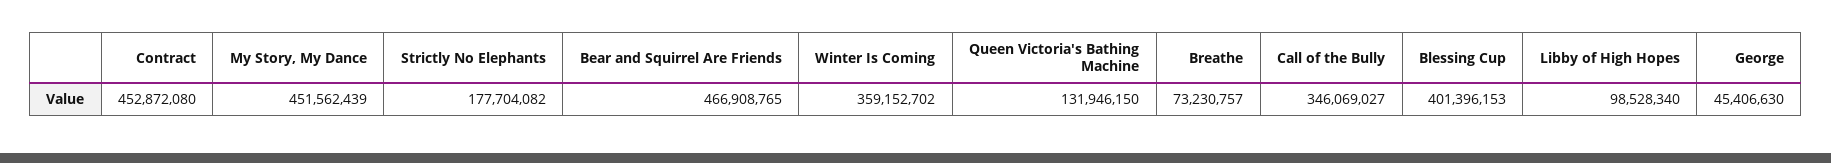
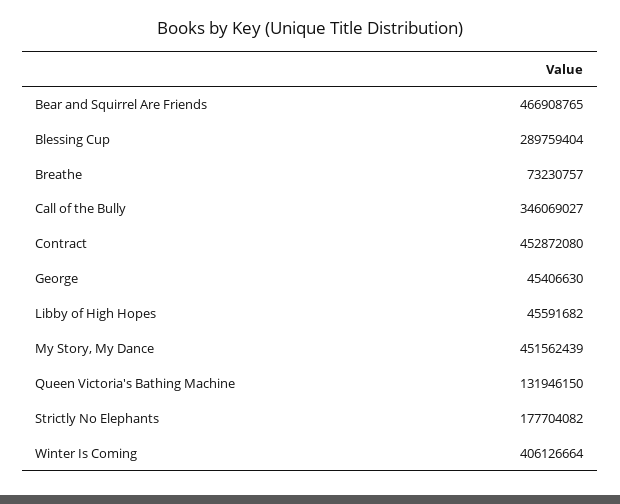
  {
    "Contract": 452872080,
    "My Story, My Dance": 451562439,
    "Strictly No Elephants": 177704082,
    "Bear and Squirrel Are Friends": 466908765,
-   "Winter Is Coming": 359152702,
+   "Winter Is Coming": 406126664,
    "Queen Victoria's Bathing Machine": 131946150,
    "Breathe": 73230757,
    "Call of the Bully": 346069027,
-   "Blessing Cup": 401396153,
+   "Blessing Cup": 289759404,
-   "Libby of High Hopes": 98528340,
+   "Libby of High Hopes": 45591682,
    "George": 45406630
  }

